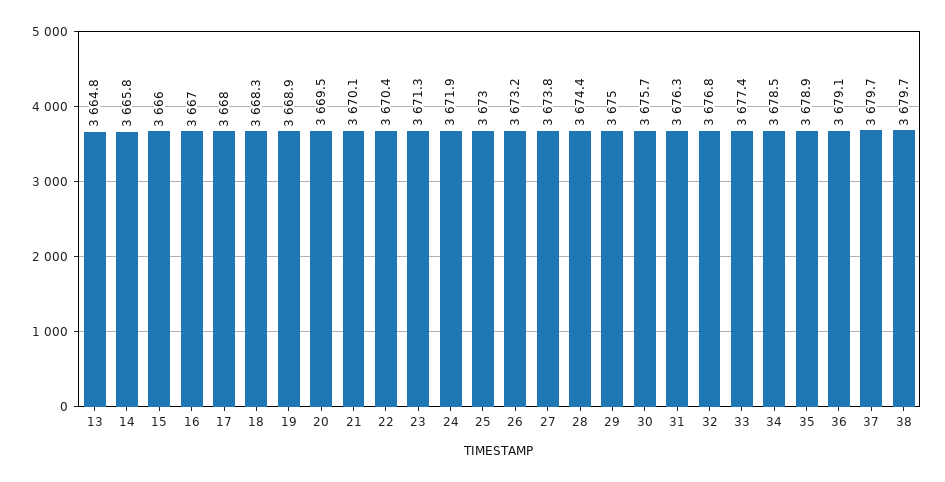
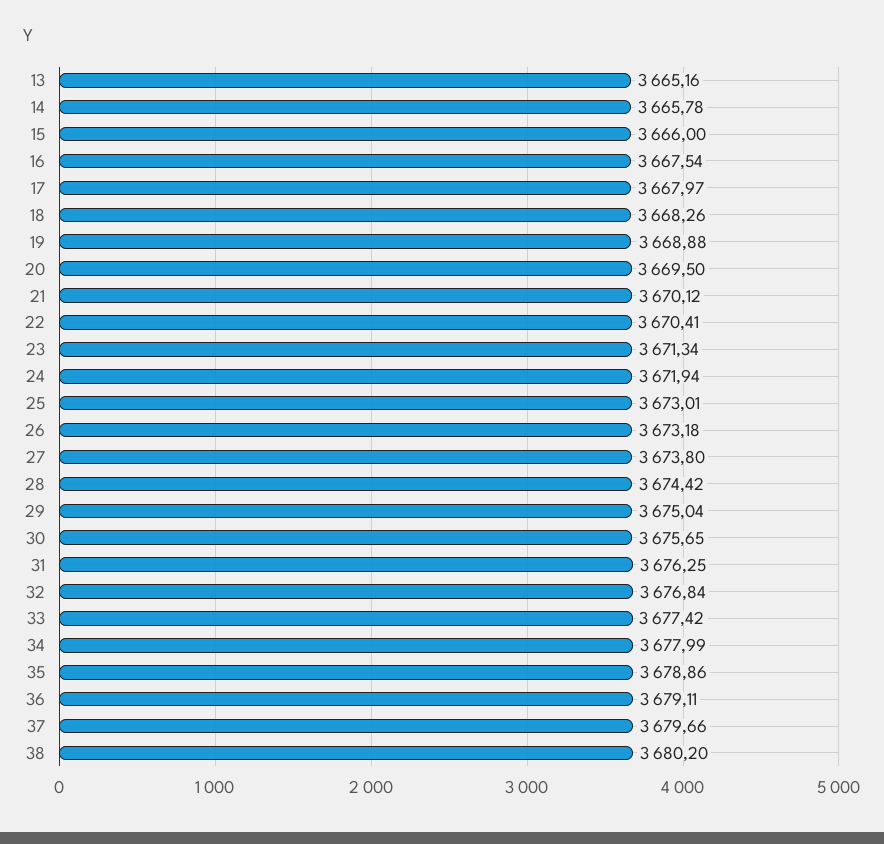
  {
-   "13": 3664.8,
+   "13": 3665.16,
    "14": 3665.78,
    "15": 3666,
-   "16": 3667,
+   "16": 3667.54,
    "17": 3667.97,
    "18": 3668.26,
    "19": 3668.88,
    "20": 3669.5,
    "21": 3670.12,
    "22": 3670.41,
    "23": 3671.34,
    "24": 3671.94,
    "25": 3673.01,
    "26": 3673.18,
    "27": 3673.8,
    "28": 3674.42,
    "29": 3675.04,
    "30": 3675.65,
    "31": 3676.25,
    "32": 3676.84,
    "33": 3677.42,
-   "34": 3678.5,
+   "34": 3677.99,
    "35": 3678.86,
    "36": 3679.11,
    "37": 3679.66,
-   "38": 3679.7
+   "38": 3680.2
  }

